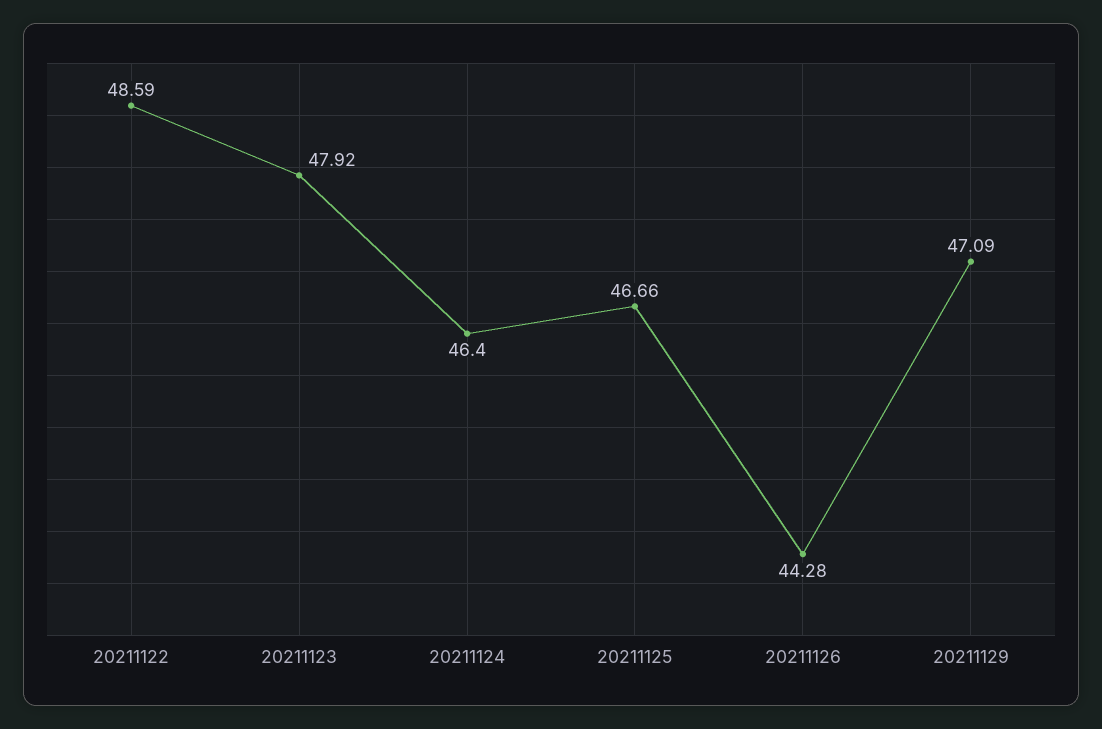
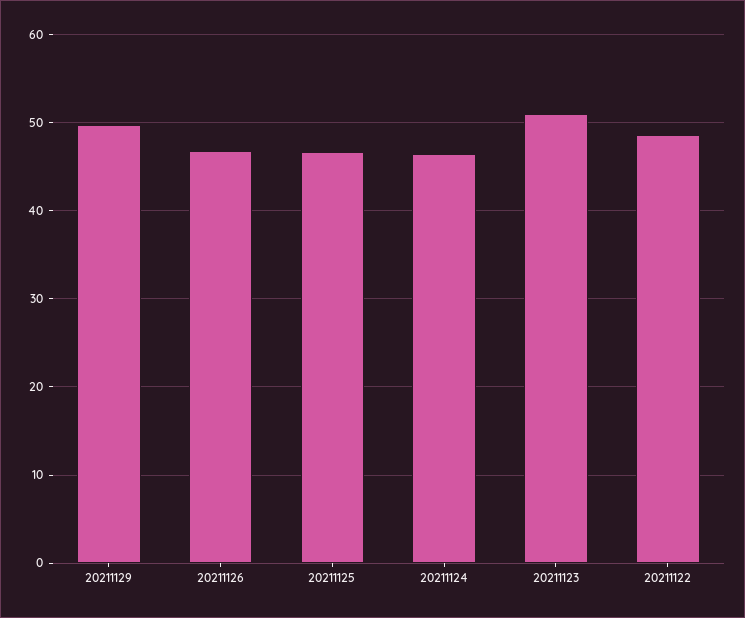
  {
    "20211122": 48.59,
-   "20211123": 47.92,
+   "20211123": 51,
    "20211124": 46.4,
    "20211125": 46.66,
-   "20211126": 44.28,
+   "20211126": 47,
-   "20211129": 47.09
+   "20211129": 50
  }

